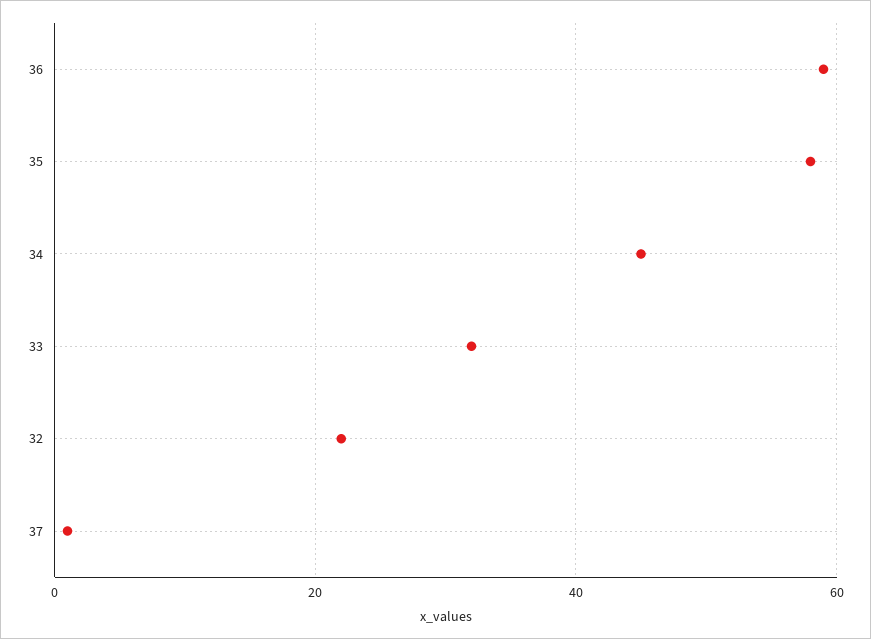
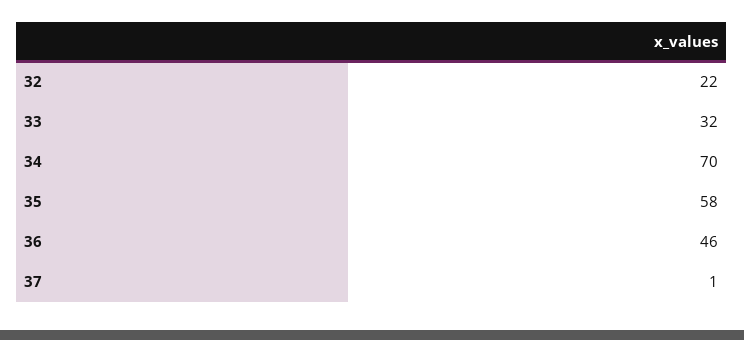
  {
-   "36": 60,
+   "36": 46,
    "35": 58,
-   "34": 45,
+   "34": 70,
    "33": 32,
    "32": 22,
    "37": 1
  }

